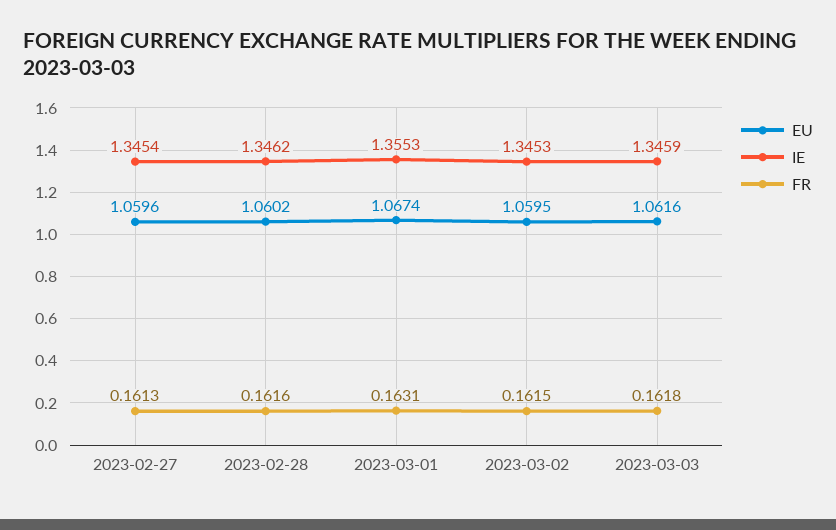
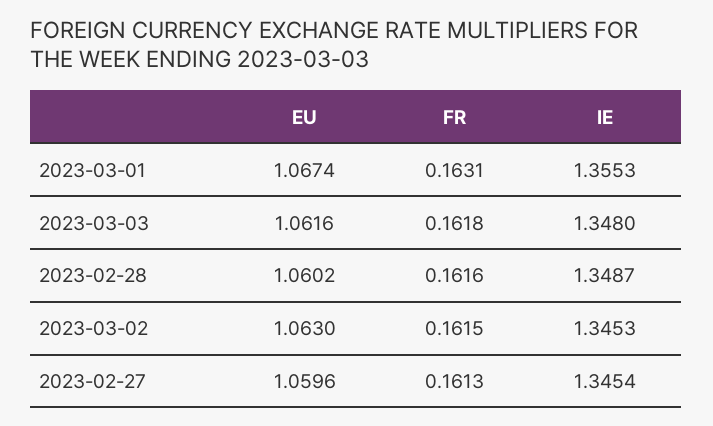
  {
    "EU": {
      "2023-02-27": 1.0596,
      "2023-02-28": 1.0602,
      "2023-03-01": 1.0674,
-     "2023-03-02": 1.0595,
+     "2023-03-02": 1.063,
      "2023-03-03": 1.0616
    },
    "IE": {
      "2023-02-27": 1.3454,
-     "2023-02-28": 1.3462,
+     "2023-02-28": 1.3487,
      "2023-03-01": 1.3553,
      "2023-03-02": 1.3453,
-     "2023-03-03": 1.3459
+     "2023-03-03": 1.348
    },
    "FR": {
      "2023-02-27": 0.1613,
      "2023-02-28": 0.1616,
      "2023-03-01": 0.1631,
      "2023-03-02": 0.1615,
      "2023-03-03": 0.1618
    }
  }

